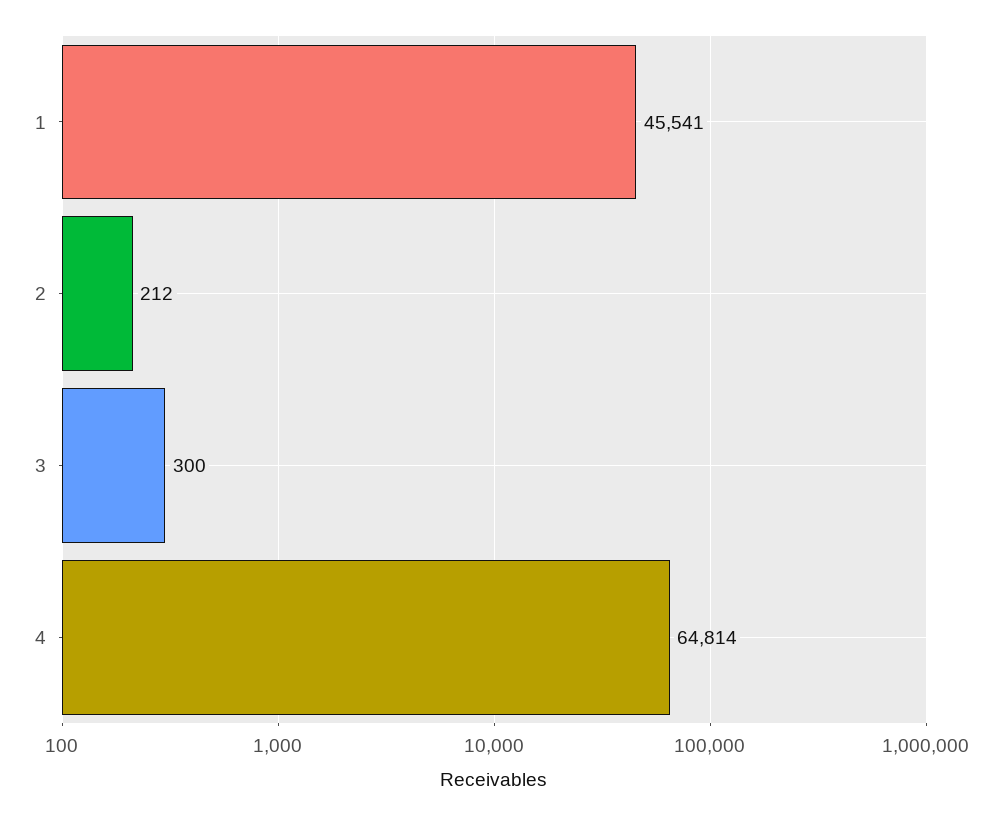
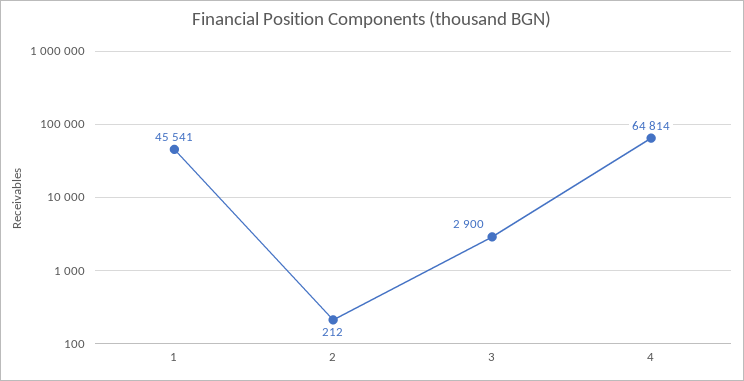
  {
    "1": 45541,
    "2": 212,
-   "3": 300,
+   "3": 2900,
    "4": 64814
  }

